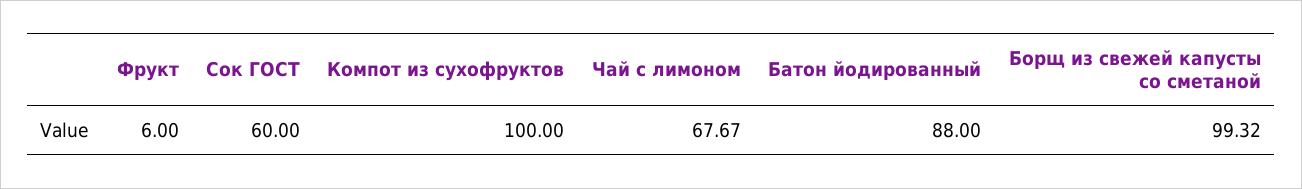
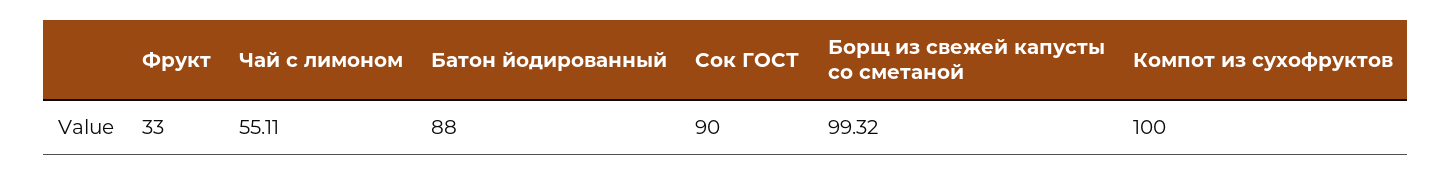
  {
-   "Фрукт": 6,
+   "Фрукт": 33,
-   "Сок ГОСТ": 60,
+   "Сок ГОСТ": 90,
    "Компот из сухофруктов": 100,
-   "Чай с лимоном": 67.67,
+   "Чай с лимоном": 55.11,
    "Батон йодированный": 88,
    "Борщ из свежей капусты со сметаной": 99.32
  }

